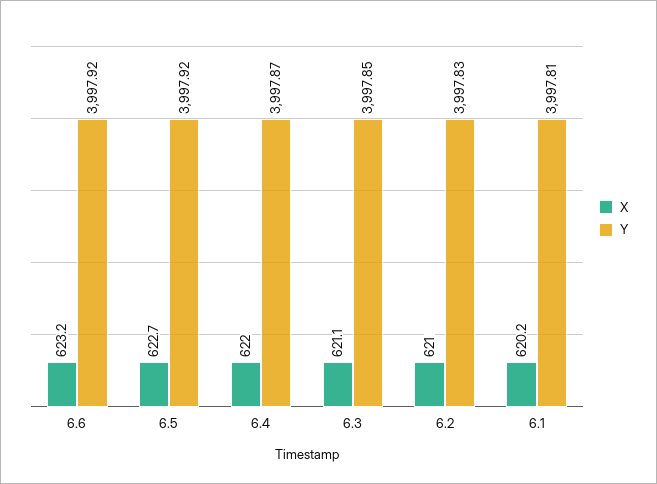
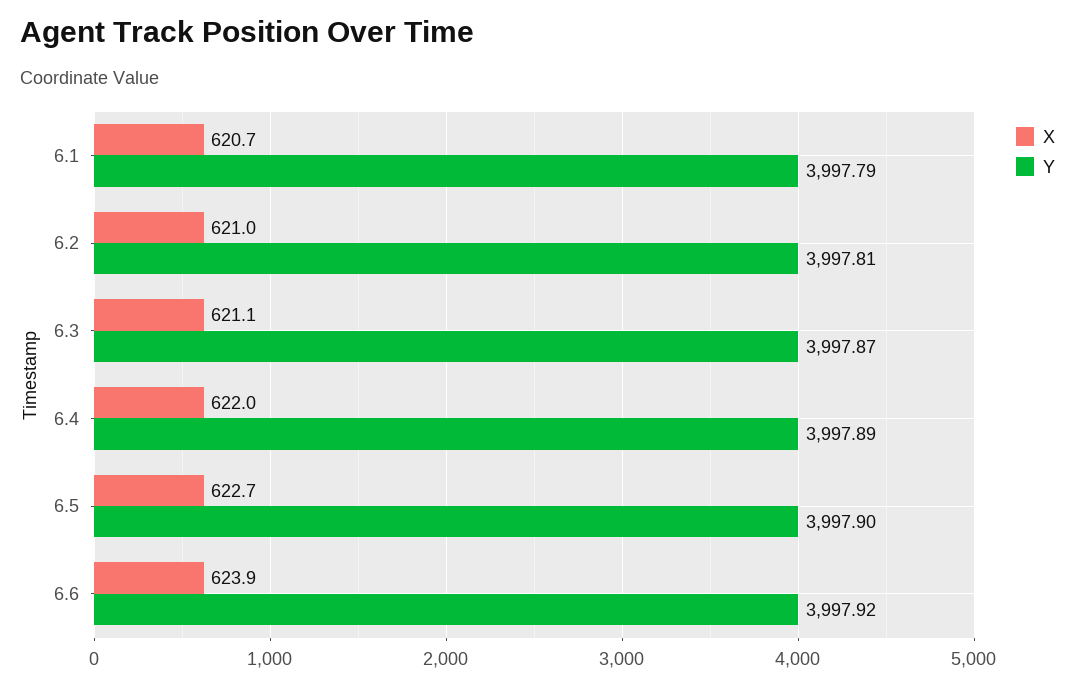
  {
    "X": {
-     "6.6": 623.2,
+     "6.6": 623.9,
      "6.5": 622.7,
      "6.4": 622,
      "6.3": 621.1,
      "6.2": 621,
-     "6.1": 620.2
+     "6.1": 620.7
    },
    "Y": {
      "6.6": 3997.92,
-     "6.5": 3997.92,
+     "6.5": 3997.9,
-     "6.4": 3997.87,
+     "6.4": 3997.89,
-     "6.3": 3997.85,
+     "6.3": 3997.87,
-     "6.2": 3997.83,
+     "6.2": 3997.81,
-     "6.1": 3997.81
+     "6.1": 3997.79
    }
  }

